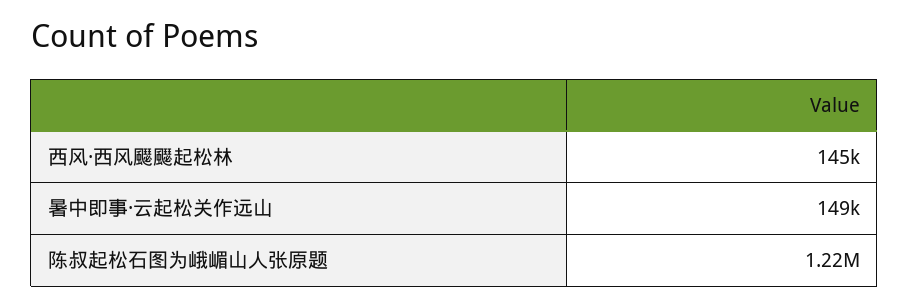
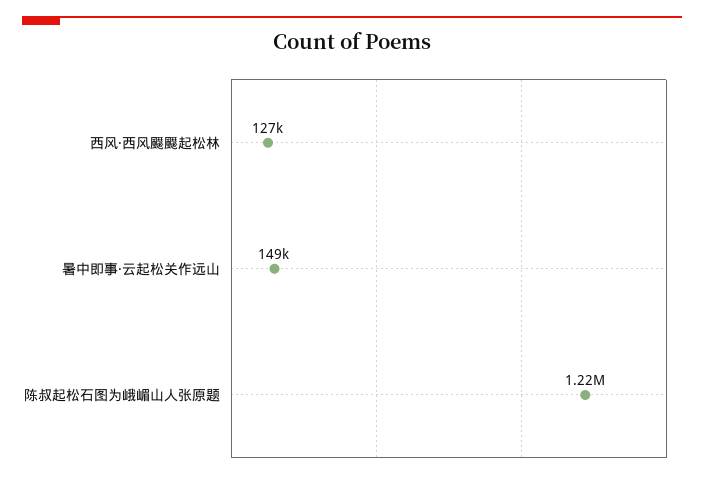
  {
-   "西风·西风飋飋起松林": 145000,
+   "西风·西风飋飋起松林": 127000,
    "暑中即事·云起松关作远山": 149000,
    "陈叔起松石图为峨嵋山人张原题": 1220000
  }

